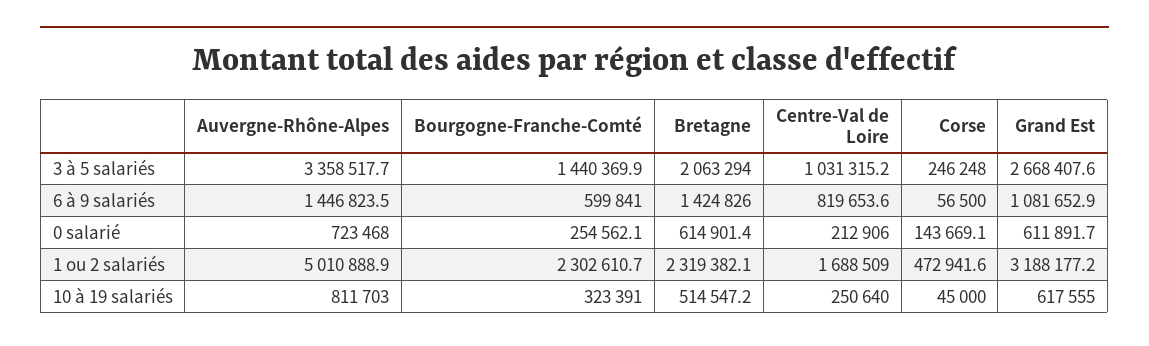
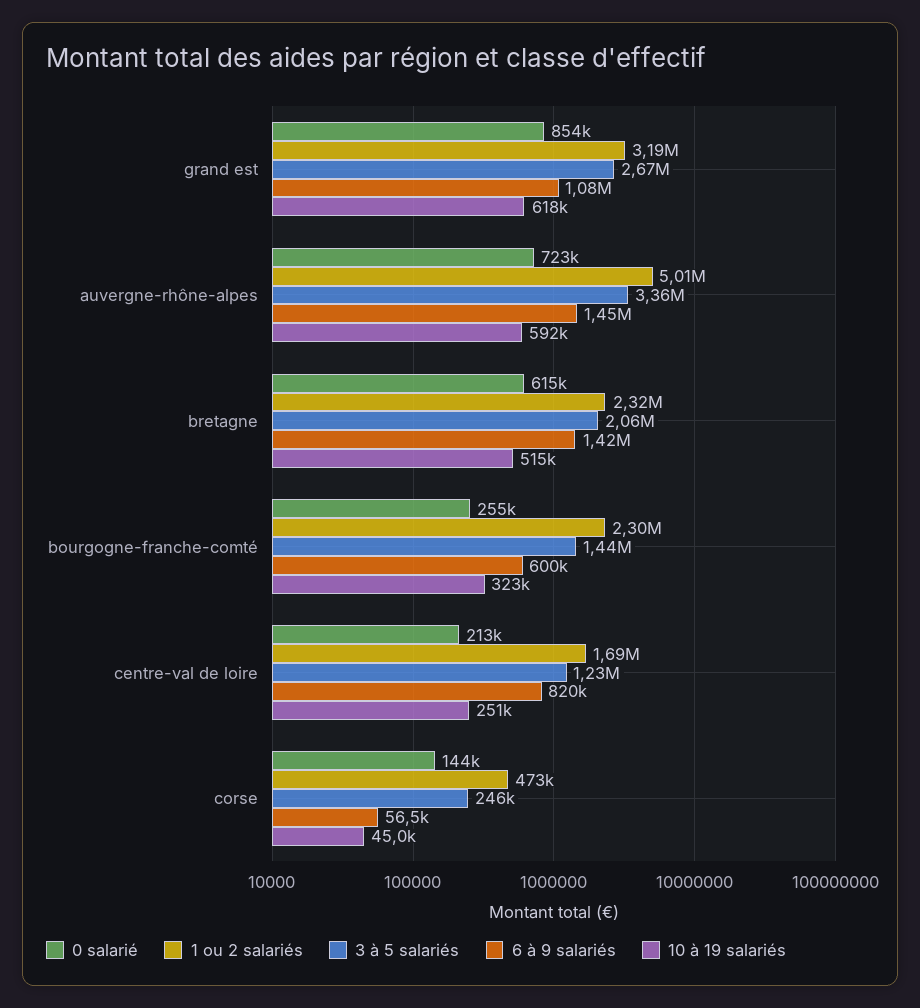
  {
    "3 à 5 salariés": {
      "Auvergne-Rhône-Alpes": 3358517.7,
      "Bourgogne-Franche-Comté": 1440369.9,
      "Bretagne": 2063294,
-     "Centre-Val de Loire": 1031315.2,
+     "Centre-Val de Loire": 1230000,
      "Corse": 246248,
      "Grand Est": 2668407.6
    },
    "6 à 9 salariés": {
      "Auvergne-Rhône-Alpes": 1446823.5,
      "Bourgogne-Franche-Comté": 599841,
      "Bretagne": 1424826,
      "Centre-Val de Loire": 819653.6,
      "Corse": 56500,
      "Grand Est": 1081652.9
    },
    "0 salarié": {
      "Auvergne-Rhône-Alpes": 723468,
      "Bourgogne-Franche-Comté": 254562.1,
      "Bretagne": 614901.4,
      "Centre-Val de Loire": 212906,
      "Corse": 143669.1,
-     "Grand Est": 611891.7
+     "Grand Est": 854000
    },
    "1 ou 2 salariés": {
      "Auvergne-Rhône-Alpes": 5010888.9,
      "Bourgogne-Franche-Comté": 2302610.7,
      "Bretagne": 2319382.1,
      "Centre-Val de Loire": 1688509,
      "Corse": 472941.6,
      "Grand Est": 3188177.2
    },
    "10 à 19 salariés": {
-     "Auvergne-Rhône-Alpes": 811703,
+     "Auvergne-Rhône-Alpes": 592000,
      "Bourgogne-Franche-Comté": 323391,
      "Bretagne": 514547.2,
      "Centre-Val de Loire": 250640,
      "Corse": 45000,
      "Grand Est": 617555
    }
  }

